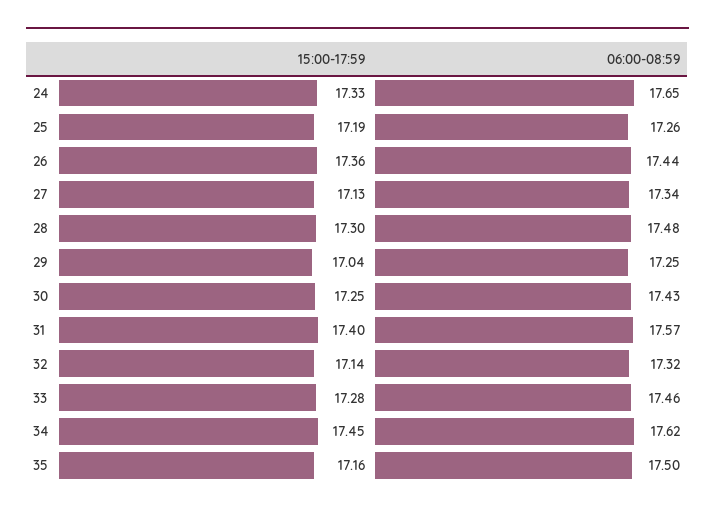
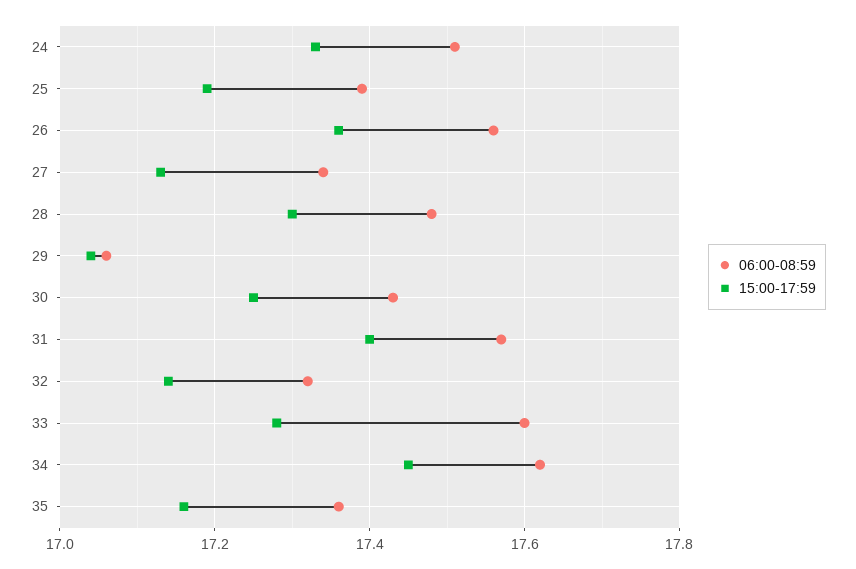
  {
    "15:00-17:59": {
      "24": 17.33,
      "25": 17.19,
      "26": 17.36,
      "27": 17.13,
      "28": 17.3,
      "29": 17.04,
      "30": 17.25,
      "31": 17.4,
      "32": 17.14,
      "33": 17.28,
      "34": 17.45,
      "35": 17.16
    },
    "06:00-08:59": {
-     "24": 17.65,
+     "24": 17.5,
-     "25": 17.26,
+     "25": 17.4,
-     "26": 17.44,
+     "26": 17.55,
      "27": 17.34,
      "28": 17.48,
-     "29": 17.25,
+     "29": 17.05,
      "30": 17.43,
      "31": 17.57,
      "32": 17.32,
-     "33": 17.46,
+     "33": 17.6,
      "34": 17.62,
-     "35": 17.5
+     "35": 17.35
    }
  }

